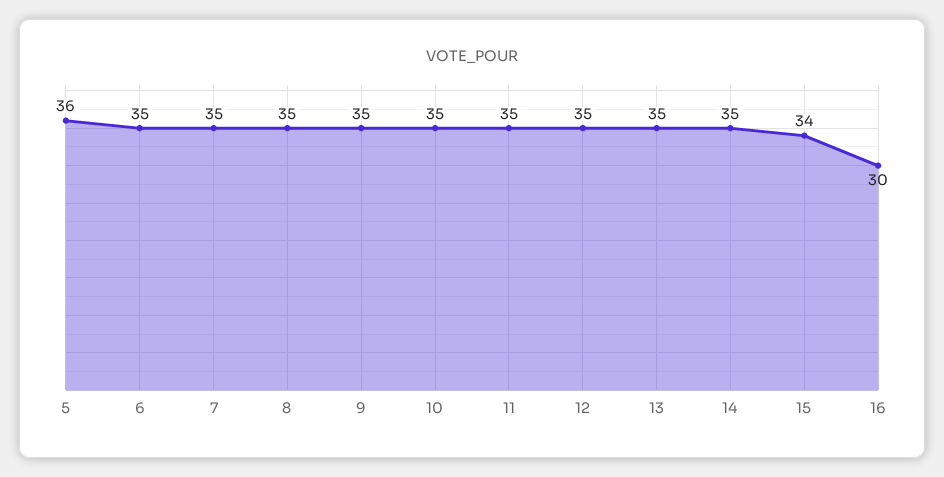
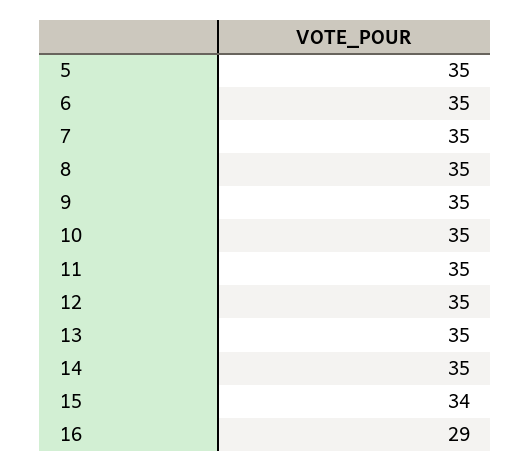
  {
-   "5": 36,
+   "5": 35,
    "6": 35,
    "7": 35,
    "8": 35,
    "9": 35,
    "10": 35,
    "11": 35,
    "12": 35,
    "13": 35,
    "14": 35,
    "15": 34,
-   "16": 30
+   "16": 29
  }

